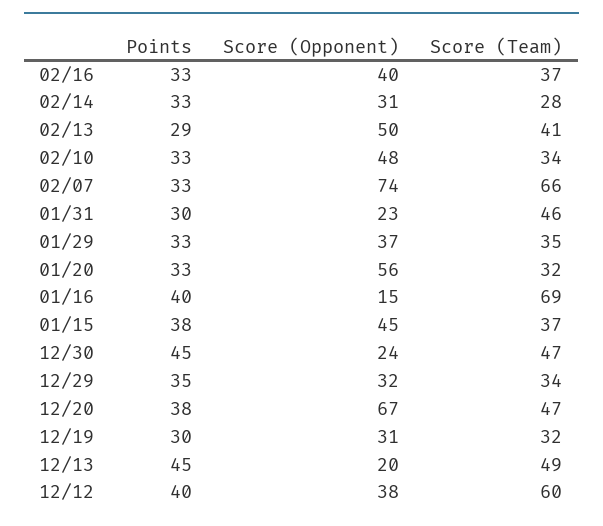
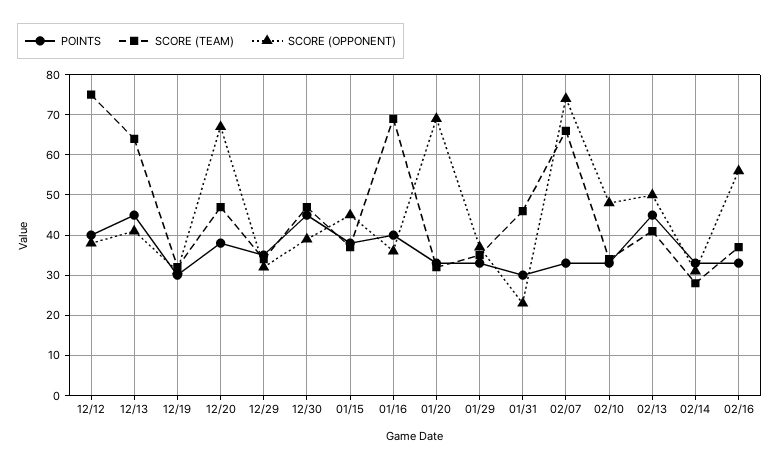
  {
    "Points": {
      "02/16": 33,
      "02/14": 33,
-     "02/13": 29,
+     "02/13": 45,
      "02/10": 33,
      "02/07": 33,
      "01/31": 30,
      "01/29": 33,
      "01/20": 33,
      "01/16": 40,
      "01/15": 38,
      "12/30": 45,
      "12/29": 35,
      "12/20": 38,
      "12/19": 30,
      "12/13": 45,
      "12/12": 40
    },
    "Score (Opponent)": {
-     "02/16": 40,
+     "02/16": 55,
      "02/14": 31,
      "02/13": 50,
      "02/10": 48,
      "02/07": 74,
      "01/31": 23,
      "01/29": 37,
-     "01/20": 56,
+     "01/20": 70,
-     "01/16": 15,
+     "01/16": 35,
      "01/15": 45,
-     "12/30": 24,
+     "12/30": 40,
      "12/29": 32,
      "12/20": 67,
      "12/19": 31,
-     "12/13": 20,
+     "12/13": 40,
      "12/12": 38
    },
    "Score (Team)": {
      "02/16": 37,
      "02/14": 28,
      "02/13": 41,
      "02/10": 34,
      "02/07": 66,
      "01/31": 46,
      "01/29": 35,
      "01/20": 32,
      "01/16": 69,
      "01/15": 37,
      "12/30": 47,
      "12/29": 34,
      "12/20": 47,
      "12/19": 32,
-     "12/13": 49,
+     "12/13": 65,
-     "12/12": 60
+     "12/12": 75
    }
  }

